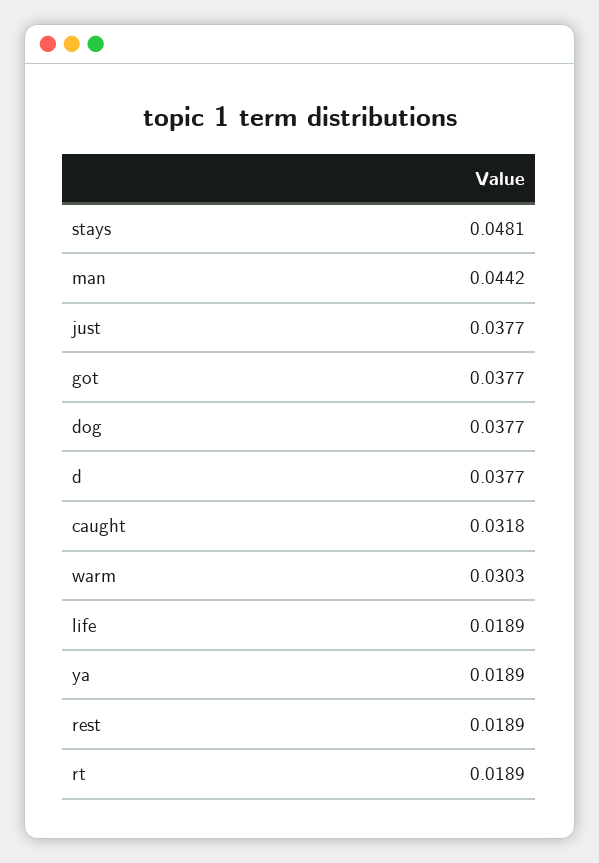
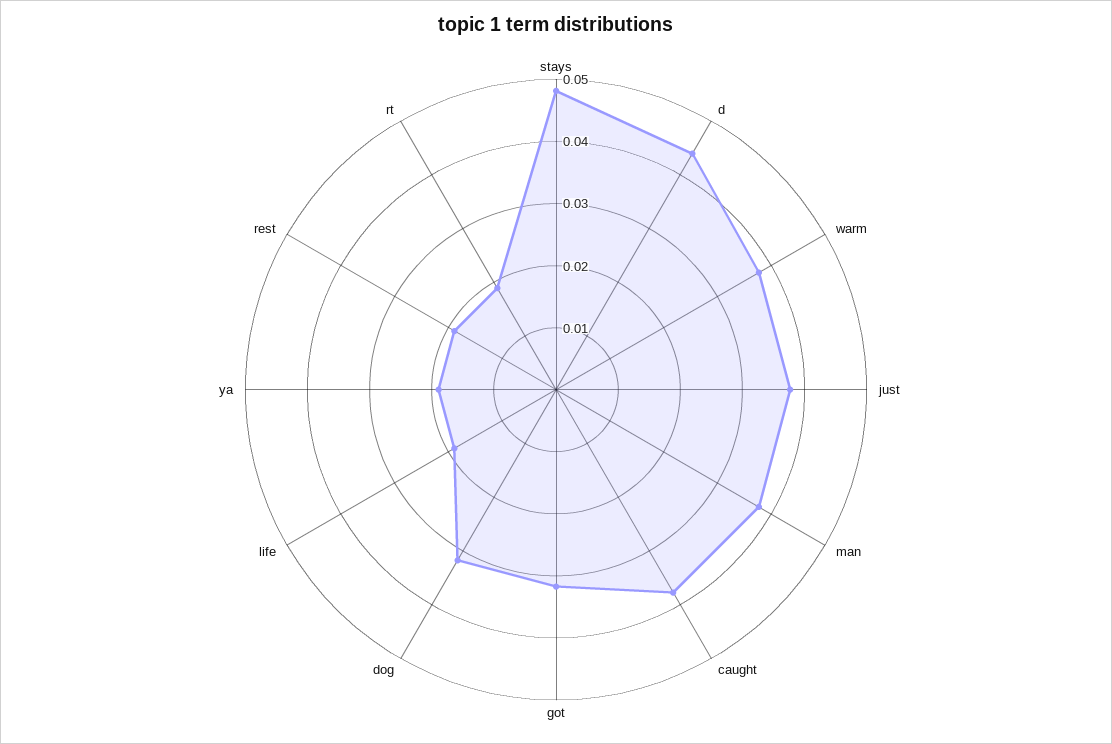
  {
    "stays": 0.0481,
-   "man": 0.0442,
+   "man": 0.038,
    "just": 0.0377,
-   "got": 0.0377,
+   "got": 0.032,
-   "dog": 0.0377,
+   "dog": 0.032,
-   "d": 0.0377,
+   "d": 0.044,
-   "caught": 0.0318,
+   "caught": 0.038,
-   "warm": 0.0303,
+   "warm": 0.038,
    "life": 0.0189,
    "ya": 0.0189,
    "rest": 0.0189,
    "rt": 0.0189
  }

